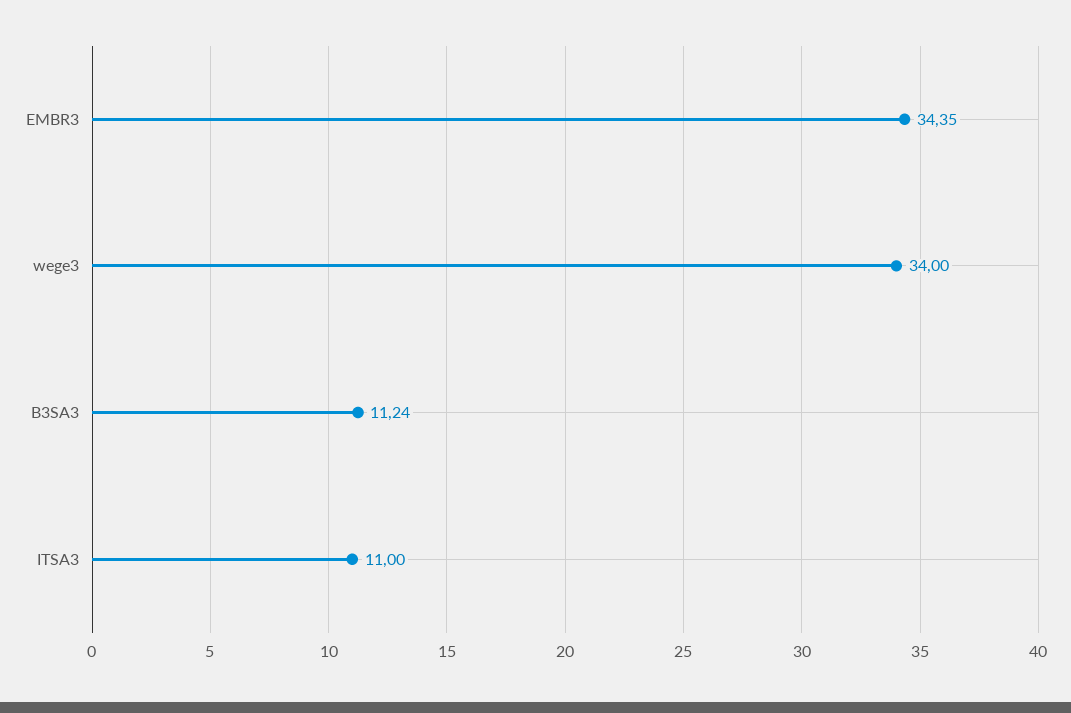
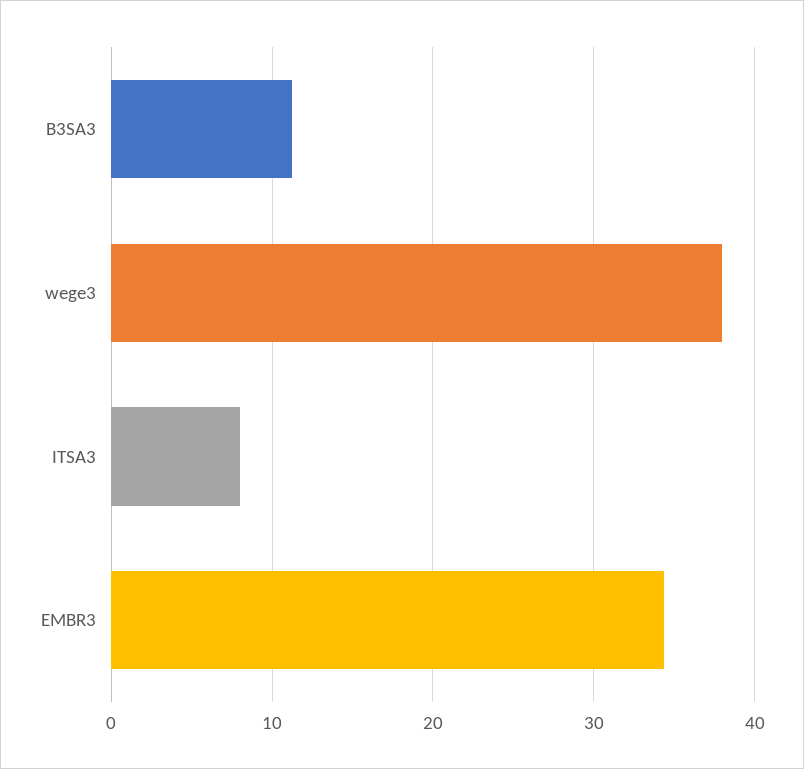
  {
    "EMBR3": 34.35,
-   "wege3": 34,
+   "wege3": 38,
    "B3SA3": 11.24,
-   "ITSA3": 11
+   "ITSA3": 8
  }

